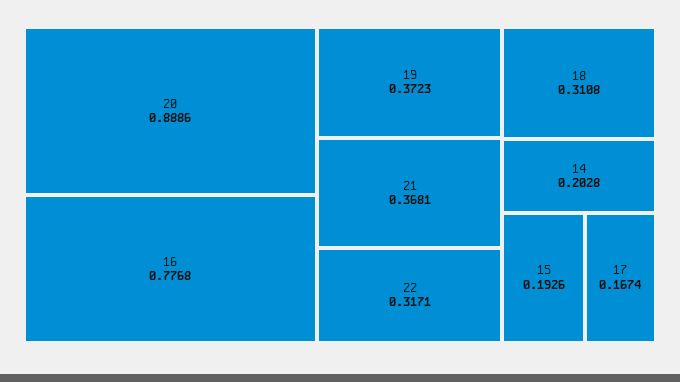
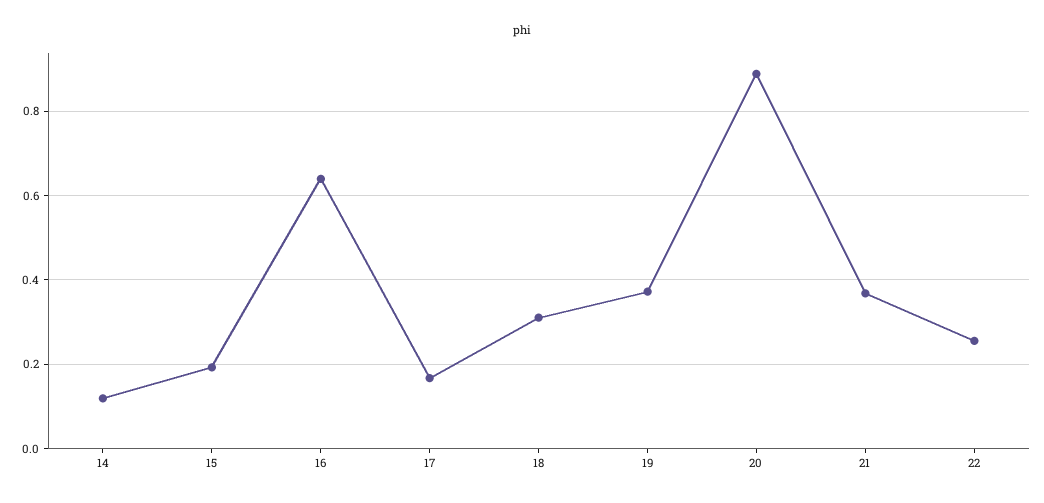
  {
    "20": 0.8886,
-   "16": 0.7768,
+   "16": 0.64,
    "19": 0.3723,
    "21": 0.3681,
-   "22": 0.3171,
+   "22": 0.26,
    "18": 0.3108,
-   "14": 0.2028,
+   "14": 0.12,
    "15": 0.1926,
    "17": 0.1674
  }

